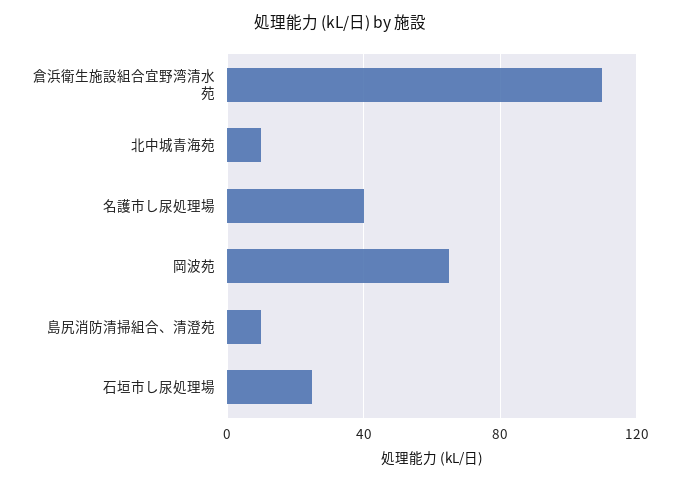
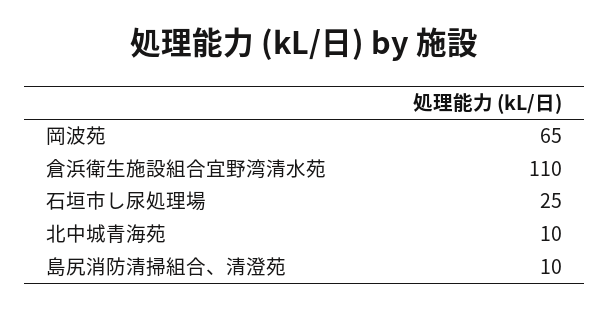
  {
    "倉浜衛生施設組合宜野湾清水苑": 110,
    "北中城青海苑": 10,
-   "名護市し尿処理場": 40,
    "岡波苑": 65,
    "島尻消防清掃組合、清澄苑": 10,
    "石垣市し尿処理場": 25
  }

